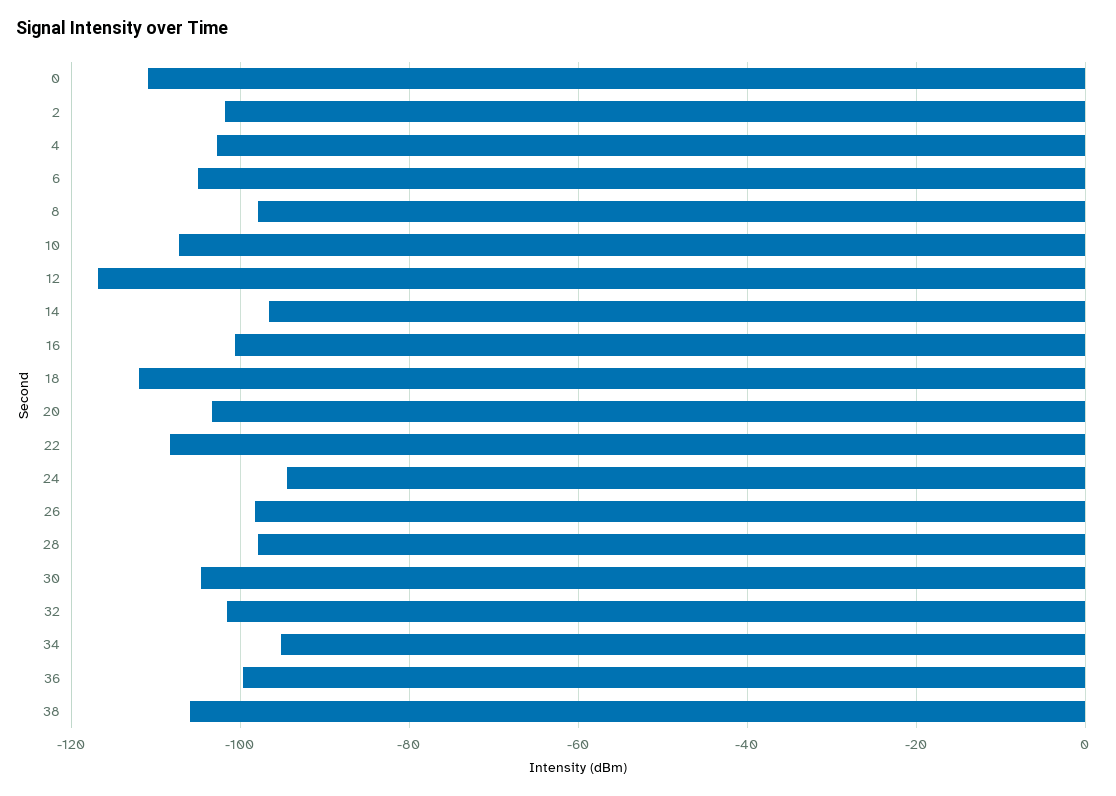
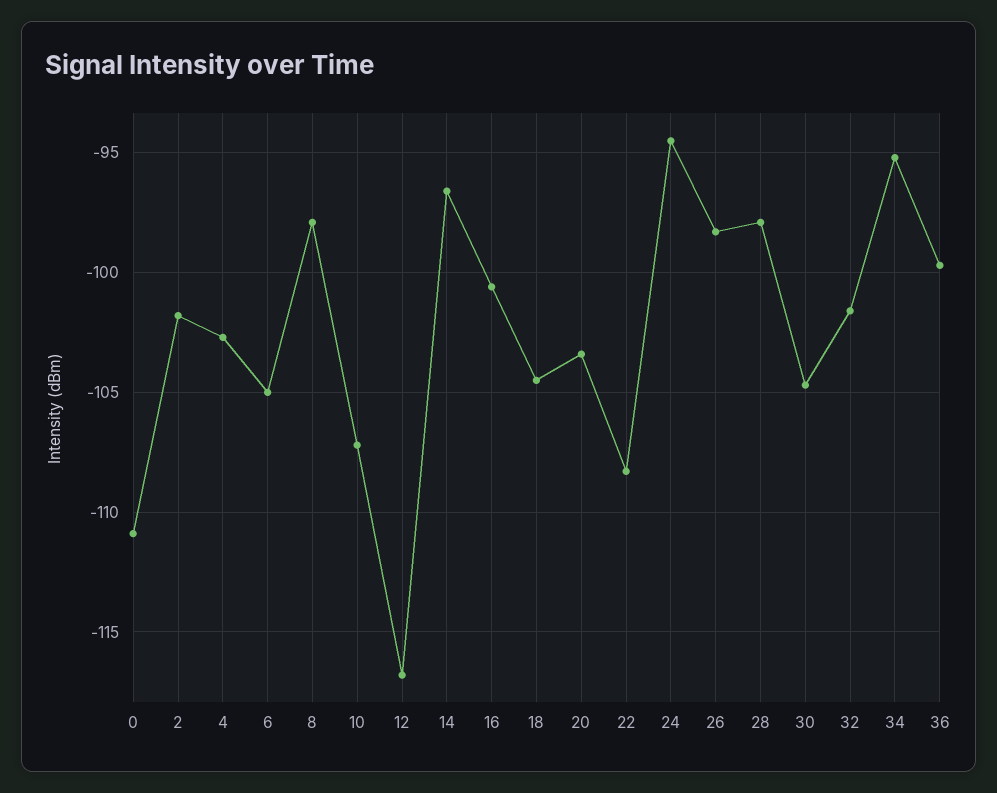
  {
    "0": -111,
    "2": -102,
    "4": -102.5,
    "6": -105,
    "8": -98,
    "10": -107,
    "12": -117,
    "14": -96.5,
    "16": -100.5,
-   "18": -112,
+   "18": -104.5,
    "20": -103.5,
    "22": -108.5,
    "24": -94.5,
    "26": -98.5,
    "28": -98,
    "30": -104.5,
    "32": -101.5,
    "34": -95,
-   "36": -99.5,
+   "36": -99.5
-   "38": -106
  }

